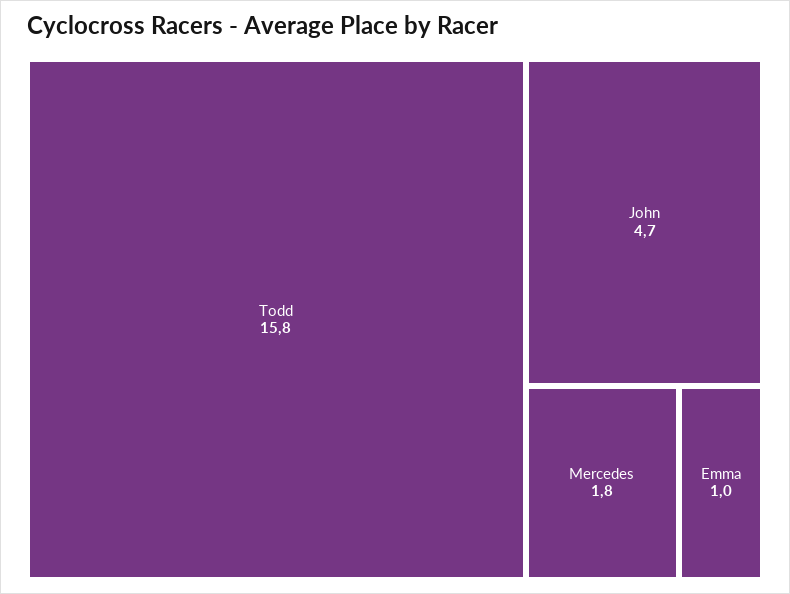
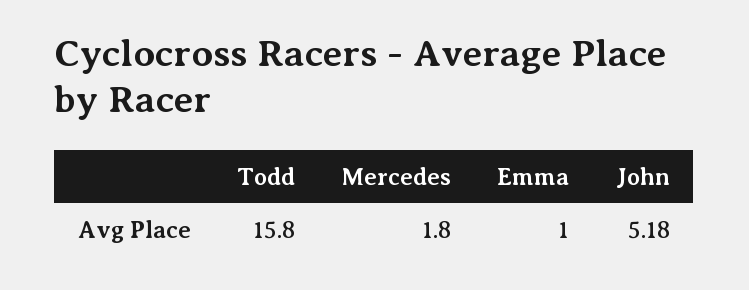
  {
    "Todd": 15.8,
-   "John": 4.7,
+   "John": 5.18,
    "Mercedes": 1.8,
    "Emma": 1
  }

